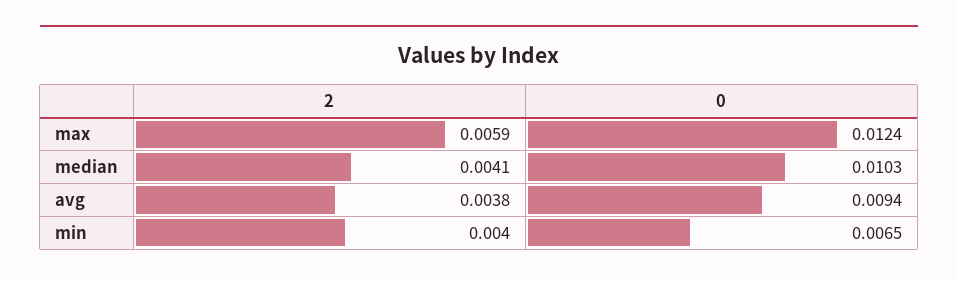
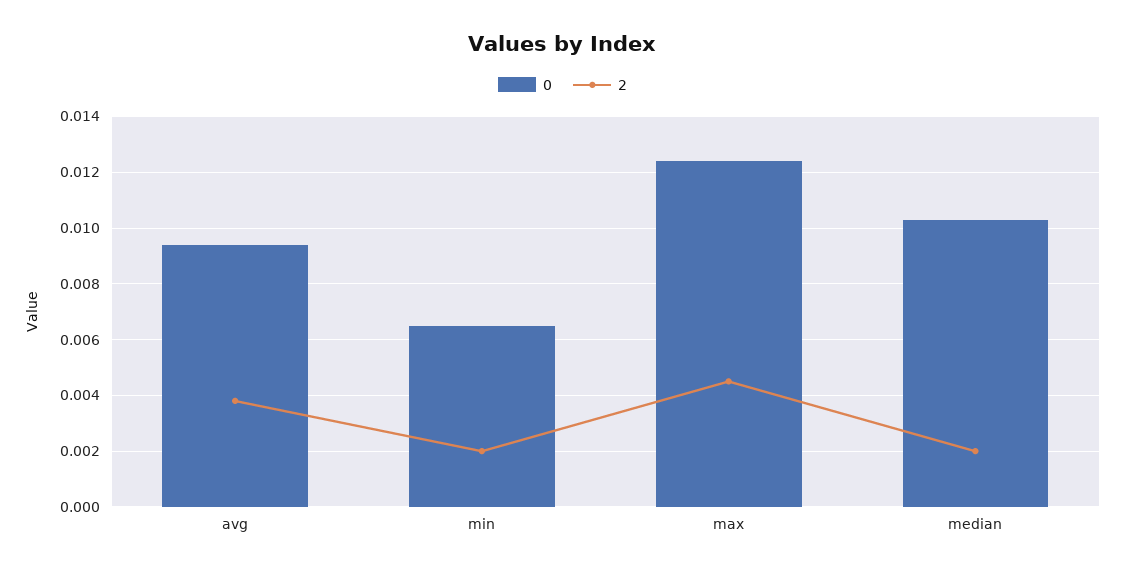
  {
    "2": {
-     "max": 0.0059,
+     "max": 0.0045,
-     "median": 0.0041,
+     "median": 0.002,
      "avg": 0.0038,
-     "min": 0.004
+     "min": 0.002
    },
    "0": {
      "max": 0.0124,
      "median": 0.0103,
      "avg": 0.0094,
      "min": 0.0065
    }
  }

